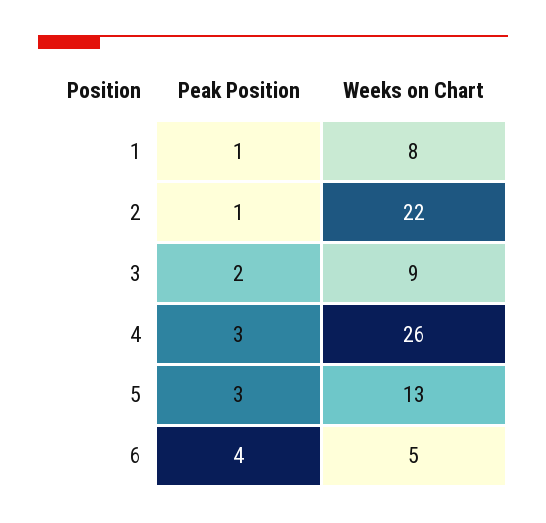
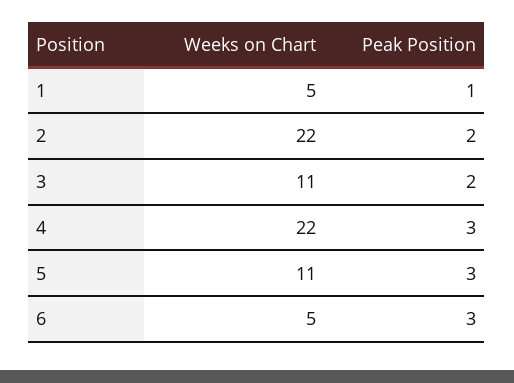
  {
    "Peak Position": {
      "1": 1,
-     "2": 1,
+     "2": 2,
      "3": 2,
      "4": 3,
      "5": 3,
-     "6": 4
+     "6": 3
    },
    "Weeks on Chart": {
-     "1": 8,
+     "1": 5,
      "2": 22,
-     "3": 9,
+     "3": 11,
-     "4": 26,
+     "4": 22,
-     "5": 13,
+     "5": 11,
      "6": 5
    }
  }

